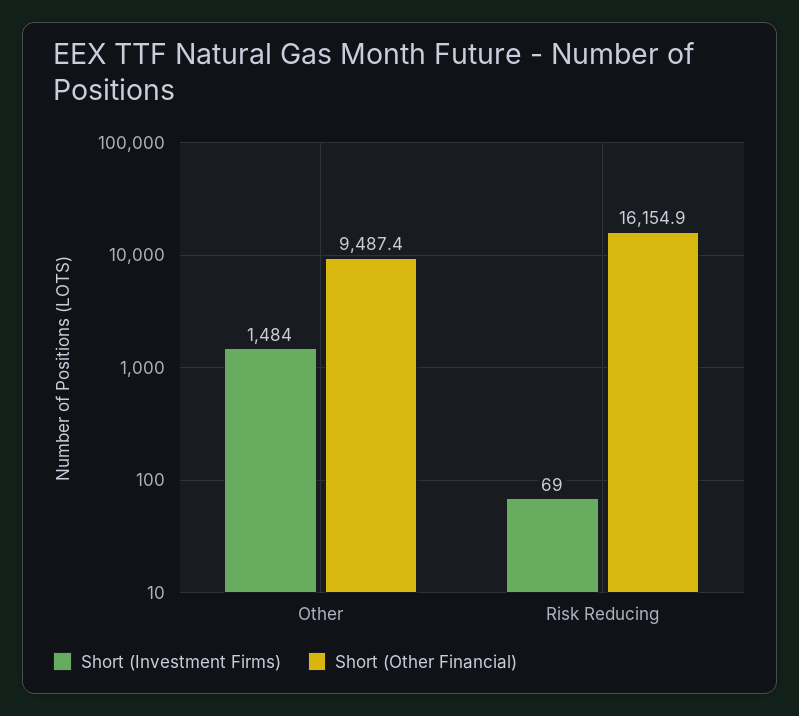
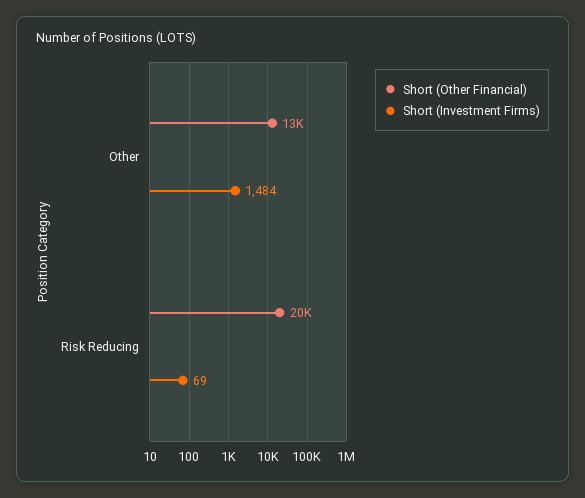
  {
    "Short (Investment Firms)": {
      "Other": 1484,
      "Risk Reducing": 69
    },
    "Short (Other Financial)": {
-     "Other": 9487.4,
+     "Other": 13000,
-     "Risk Reducing": 16154.9
+     "Risk Reducing": 20000
    }
  }

